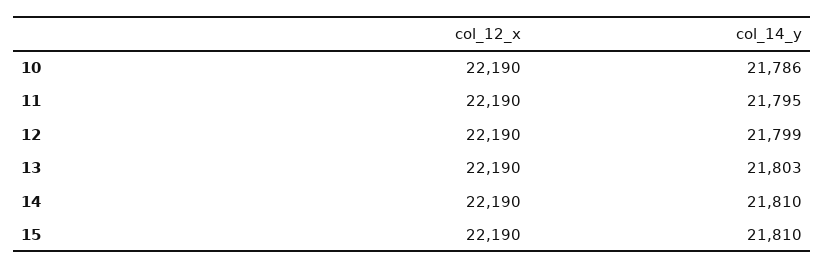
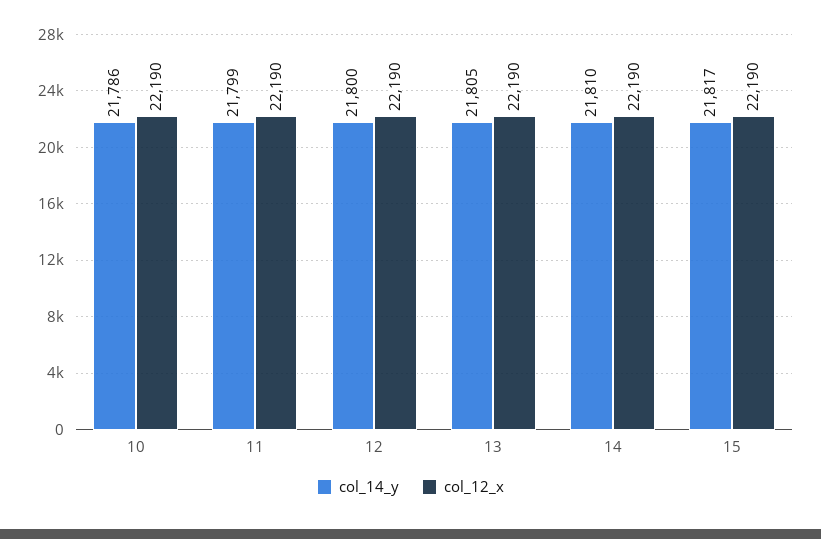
  {
    "col_12_x": {
      "10": 22190,
      "11": 22190,
      "12": 22190,
      "13": 22190,
      "14": 22190,
      "15": 22190
    },
    "col_14_y": {
      "10": 21786,
-     "11": 21795,
+     "11": 21799,
-     "12": 21799,
+     "12": 21800,
-     "13": 21803,
+     "13": 21805,
      "14": 21810,
-     "15": 21810
+     "15": 21817
    }
  }

